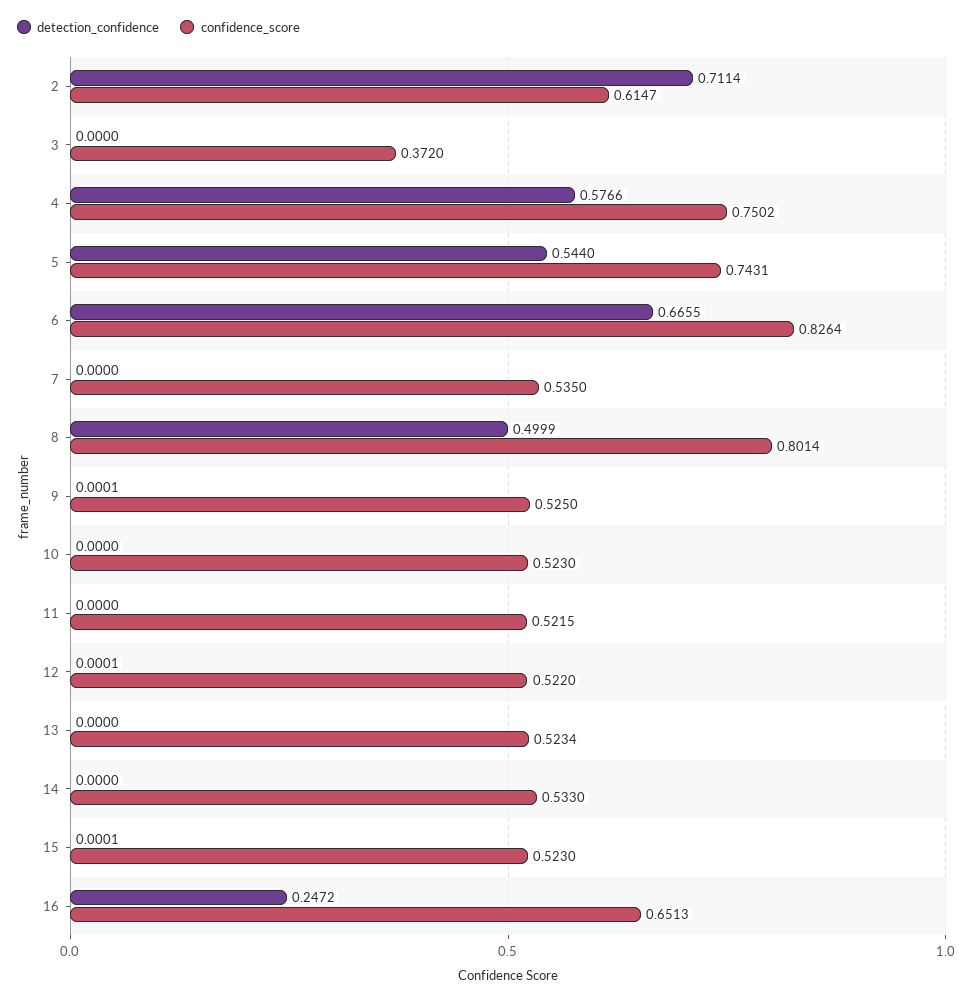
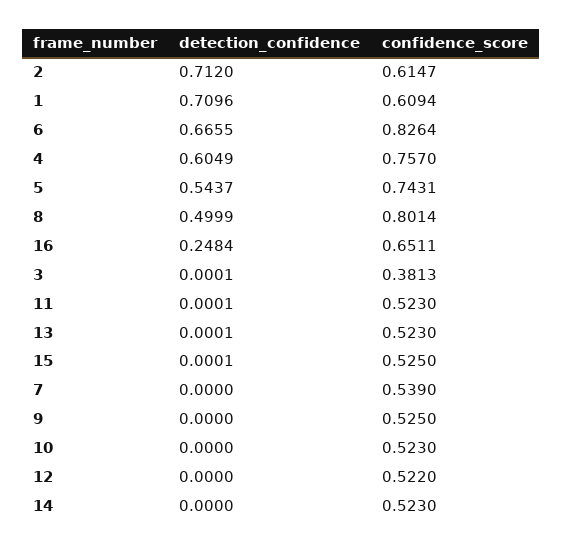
  {
    "detection_confidence": {
-     "2": 0.7114,
+     "2": 0.712,
-     "3": 0,
+     "3": 0.0001,
-     "4": 0.5766,
+     "4": 0.6049,
-     "5": 0.544,
+     "5": 0.5437,
      "6": 0.6655,
      "7": 0,
      "8": 0.4999,
-     "9": 0.0001,
+     "9": 0,
      "10": 0,
-     "11": 0,
+     "11": 0.0001,
-     "12": 0.0001,
+     "12": 0,
-     "13": 0,
+     "13": 0.0001,
      "14": 0,
      "15": 0.0001,
-     "16": 0.2472
+     "16": 0.2484,
+     "1": 0.7096
    },
    "confidence_score": {
      "2": 0.6147,
-     "3": 0.372,
+     "3": 0.3813,
-     "4": 0.7502,
+     "4": 0.757,
      "5": 0.7431,
      "6": 0.8264,
-     "7": 0.535,
+     "7": 0.539,
      "8": 0.8014,
      "9": 0.525,
      "10": 0.523,
-     "11": 0.5215,
+     "11": 0.523,
      "12": 0.522,
-     "13": 0.5234,
+     "13": 0.523,
-     "14": 0.533,
+     "14": 0.523,
-     "15": 0.523,
+     "15": 0.525,
-     "16": 0.6513
+     "16": 0.6511,
+     "1": 0.6094
    }
  }

